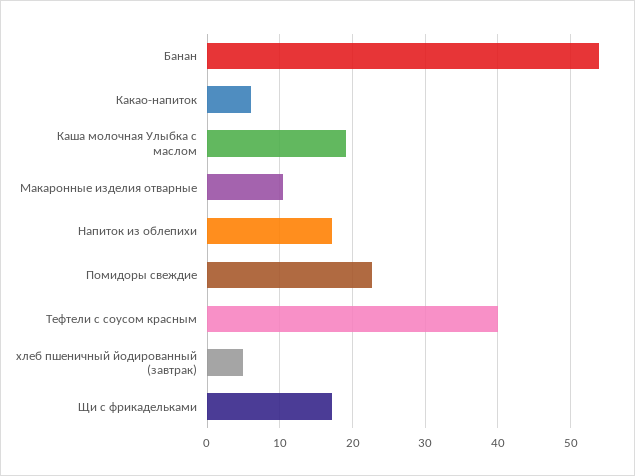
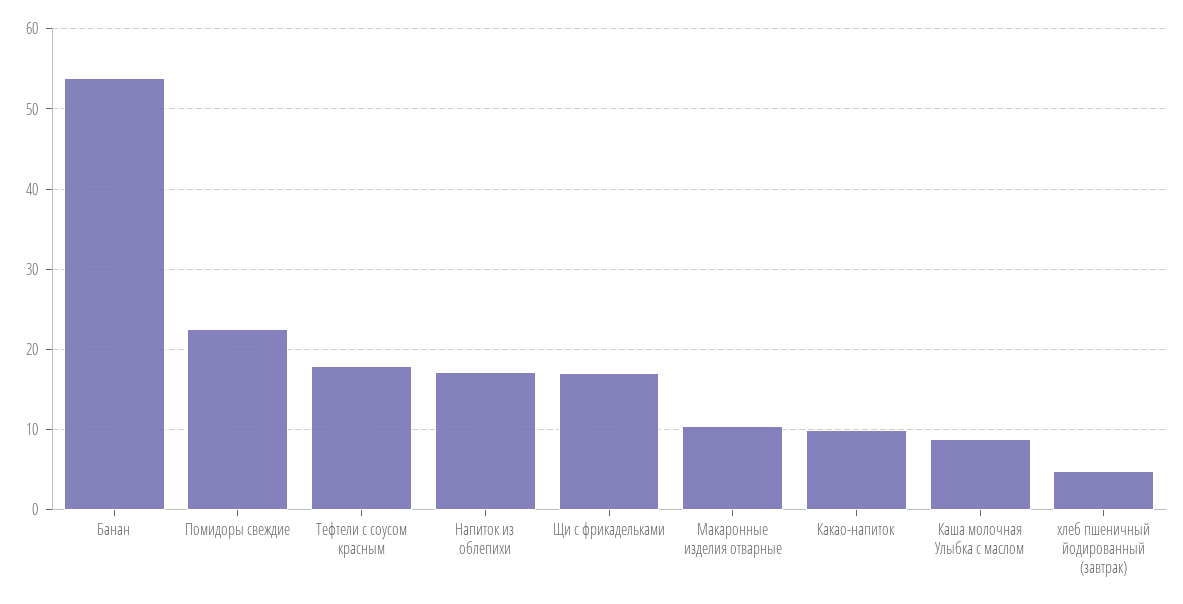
  {
    "Банан": 54,
-   "Какао-напиток": 6,
+   "Какао-напиток": 10,
-   "Каша молочная Улыбка с маслом": 19,
+   "Каша молочная Улыбка с маслом": 9,
    "Макаронные изделия отварные": 10,
    "Напиток из облепихи": 17,
    "Помидоры свеждие": 23,
-   "Тефтели с соусом красным": 40,
+   "Тефтели с соусом красным": 18,
    "хлеб пшеничный йодированный (завтрак)": 5,
    "Щи с фрикадельками": 17
  }

